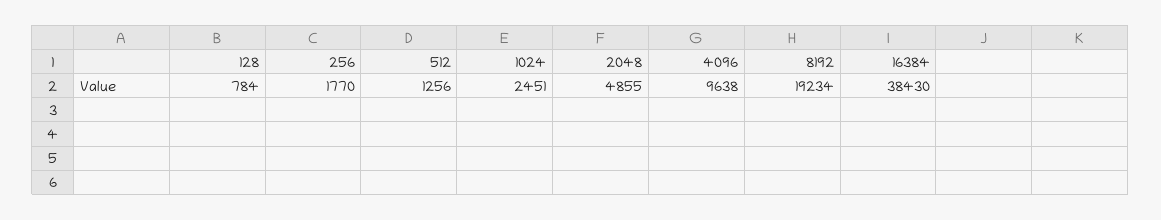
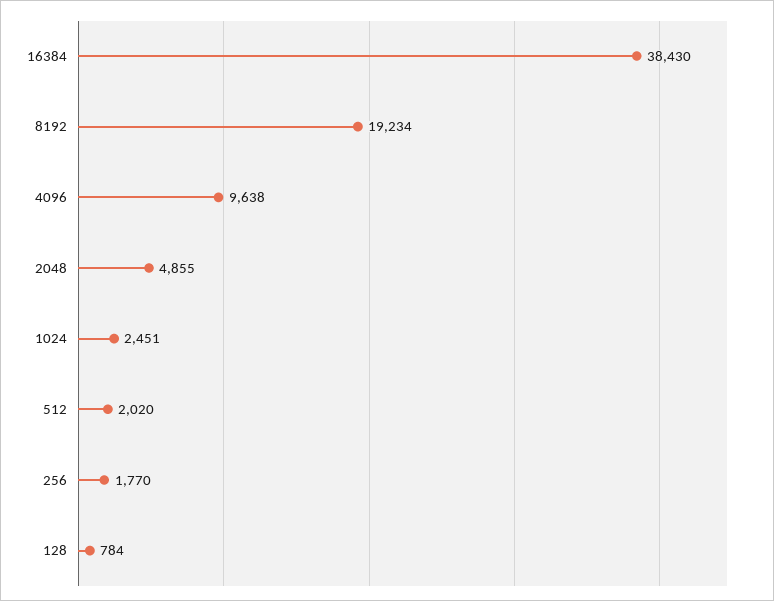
  {
    "128": 784,
    "256": 1770,
-   "512": 1256,
+   "512": 2020,
    "1024": 2451,
    "2048": 4855,
    "4096": 9638,
    "8192": 19234,
    "16384": 38430
  }

